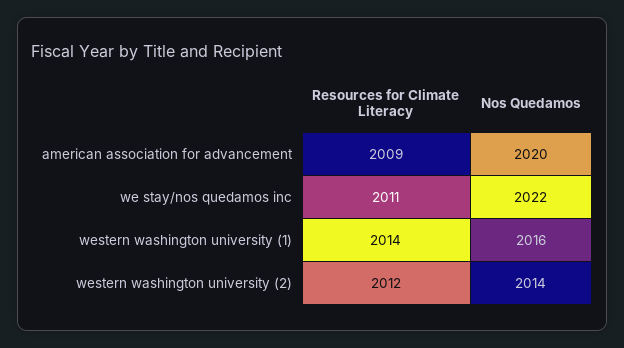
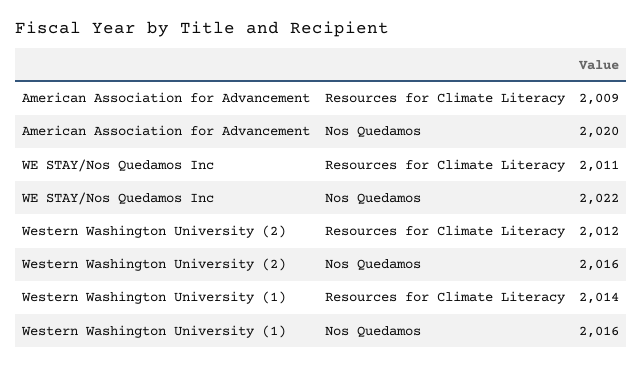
  {
    "Resources for Climate Literacy": {
      "american association for advancement": 2009,
      "we stay/nos quedamos inc": 2011,
      "western washington university (1)": 2014,
      "western washington university (2)": 2012
    },
    "Nos Quedamos": {
      "american association for advancement": 2020,
      "we stay/nos quedamos inc": 2022,
      "western washington university (1)": 2016,
-     "western washington university (2)": 2014
+     "western washington university (2)": 2016
    }
  }

